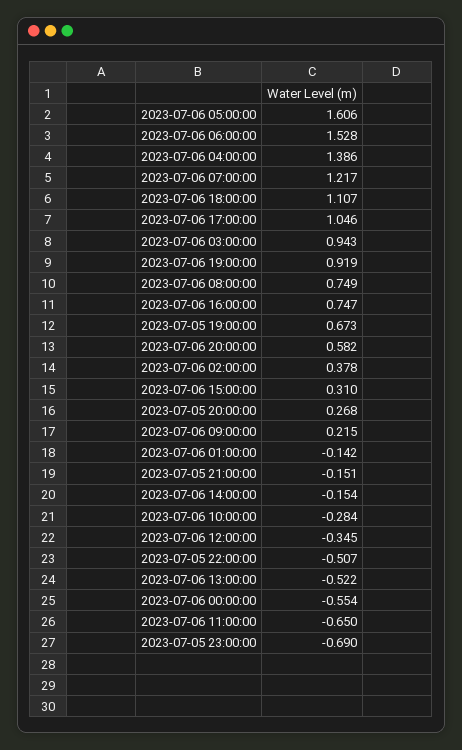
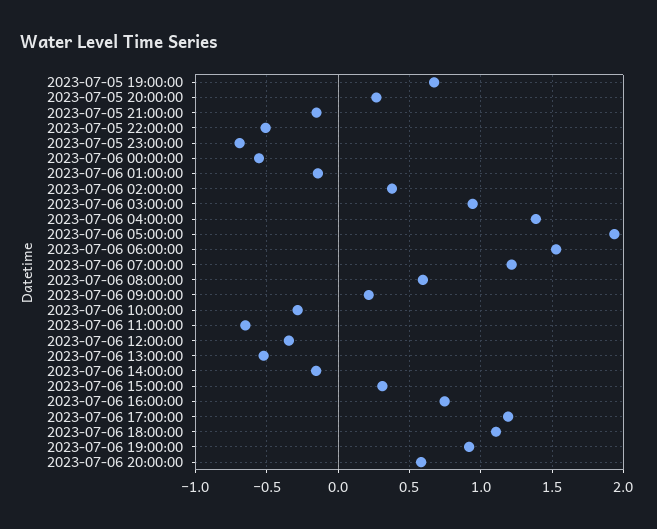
  {
-   "2023-07-06 05:00:00": 1.606,
+   "2023-07-06 05:00:00": 1.95,
    "2023-07-06 06:00:00": 1.528,
    "2023-07-06 04:00:00": 1.386,
    "2023-07-06 07:00:00": 1.217,
    "2023-07-06 18:00:00": 1.107,
-   "2023-07-06 17:00:00": 1.046,
+   "2023-07-06 17:00:00": 1.2,
    "2023-07-06 03:00:00": 0.943,
    "2023-07-06 19:00:00": 0.919,
-   "2023-07-06 08:00:00": 0.749,
+   "2023-07-06 08:00:00": 0.6,
    "2023-07-06 16:00:00": 0.747,
    "2023-07-05 19:00:00": 0.673,
    "2023-07-06 20:00:00": 0.582,
    "2023-07-06 02:00:00": 0.378,
    "2023-07-06 15:00:00": 0.31,
    "2023-07-05 20:00:00": 0.268,
    "2023-07-06 09:00:00": 0.215,
    "2023-07-06 01:00:00": -0.142,
    "2023-07-05 21:00:00": -0.151,
    "2023-07-06 14:00:00": -0.154,
    "2023-07-06 10:00:00": -0.284,
    "2023-07-06 12:00:00": -0.345,
    "2023-07-05 22:00:00": -0.507,
    "2023-07-06 13:00:00": -0.522,
    "2023-07-06 00:00:00": -0.554,
    "2023-07-06 11:00:00": -0.65,
    "2023-07-05 23:00:00": -0.69
  }

